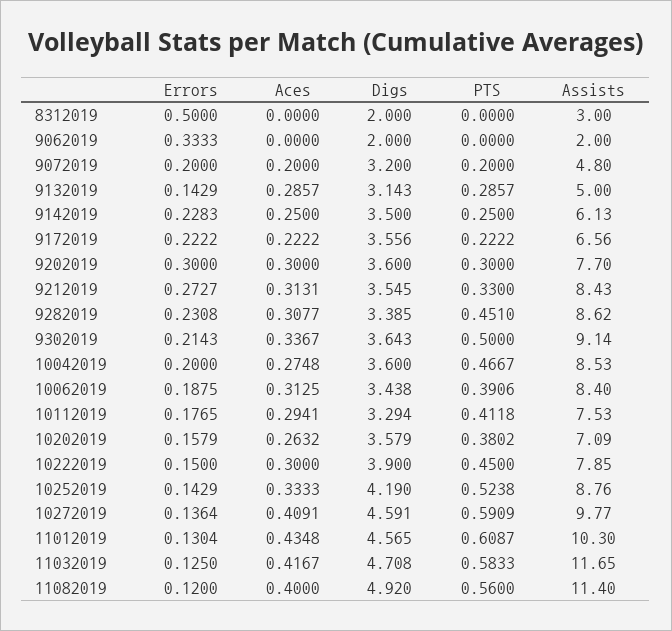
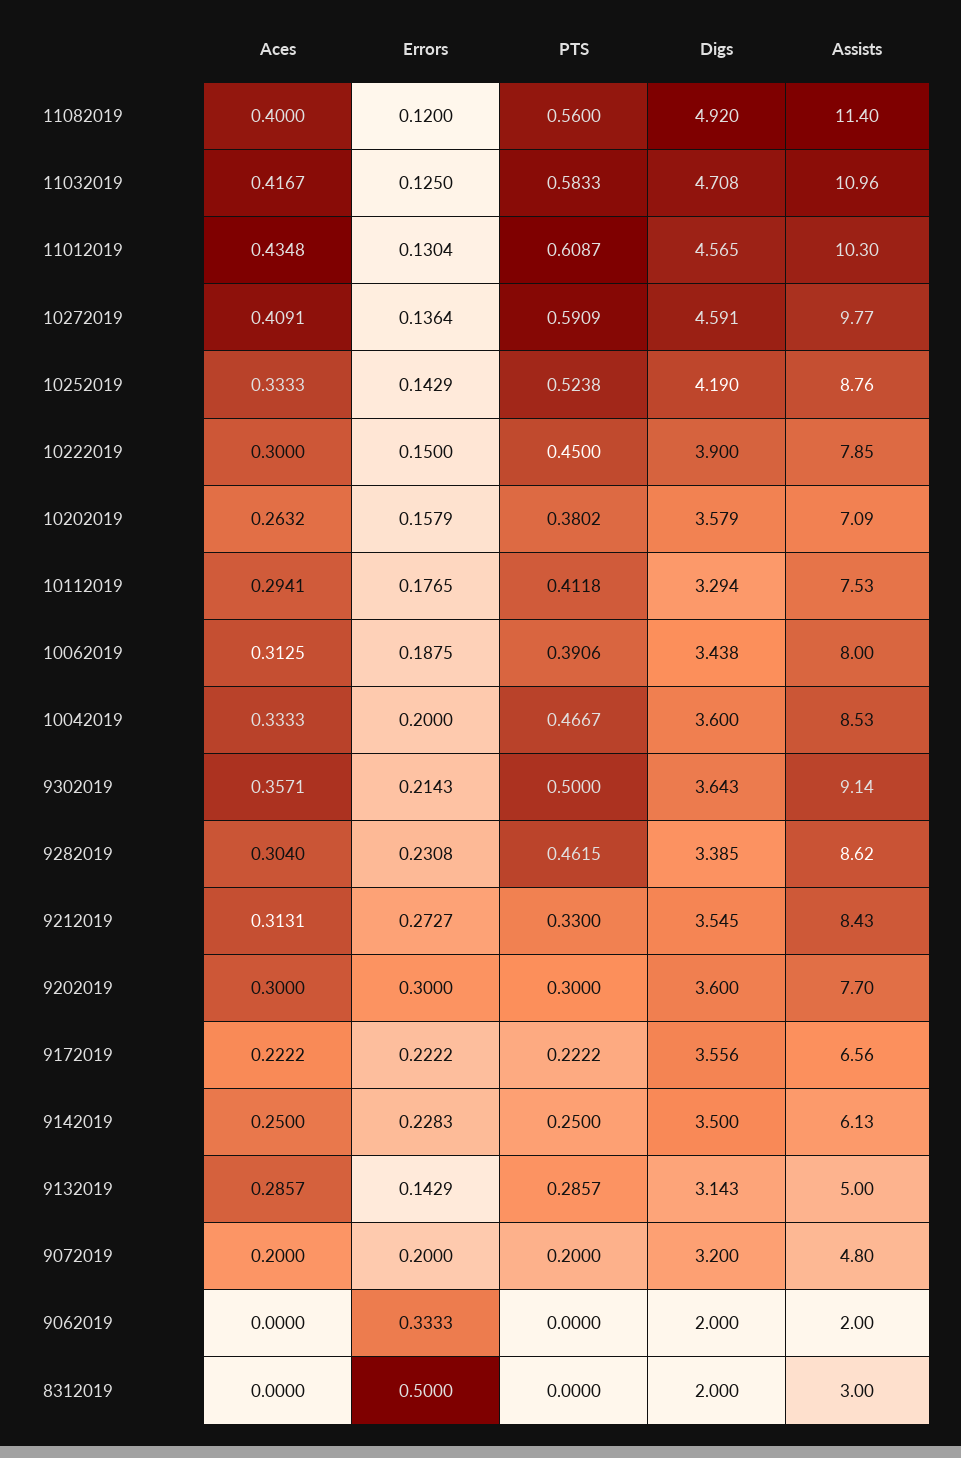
  {
    "Errors": {
      "8312019": 0.5,
      "9062019": 0.3333,
      "9072019": 0.2,
      "9132019": 0.1429,
      "9142019": 0.2283,
      "9172019": 0.2222,
      "9202019": 0.3,
      "9212019": 0.2727,
      "9282019": 0.2308,
      "9302019": 0.2143,
      "10042019": 0.2,
      "10062019": 0.1875,
      "10112019": 0.1765,
      "10202019": 0.1579,
      "10222019": 0.15,
      "10252019": 0.1429,
      "10272019": 0.1364,
      "11012019": 0.1304,
      "11032019": 0.125,
      "11082019": 0.12
    },
    "Aces": {
      "8312019": 0,
      "9062019": 0,
      "9072019": 0.2,
      "9132019": 0.2857,
      "9142019": 0.25,
      "9172019": 0.2222,
      "9202019": 0.3,
      "9212019": 0.3131,
-     "9282019": 0.3077,
+     "9282019": 0.304,
-     "9302019": 0.3367,
+     "9302019": 0.3571,
-     "10042019": 0.2748,
+     "10042019": 0.3333,
      "10062019": 0.3125,
      "10112019": 0.2941,
      "10202019": 0.2632,
      "10222019": 0.3,
      "10252019": 0.3333,
      "10272019": 0.4091,
      "11012019": 0.4348,
      "11032019": 0.4167,
      "11082019": 0.4
    },
    "Digs": {
      "8312019": 2,
      "9062019": 2,
      "9072019": 3.2,
      "9132019": 3.143,
      "9142019": 3.5,
      "9172019": 3.556,
      "9202019": 3.6,
      "9212019": 3.545,
      "9282019": 3.385,
      "9302019": 3.643,
      "10042019": 3.6,
      "10062019": 3.438,
      "10112019": 3.294,
      "10202019": 3.579,
      "10222019": 3.9,
      "10252019": 4.19,
      "10272019": 4.591,
      "11012019": 4.565,
      "11032019": 4.708,
      "11082019": 4.92
    },
    "PTS": {
      "8312019": 0,
      "9062019": 0,
      "9072019": 0.2,
      "9132019": 0.2857,
      "9142019": 0.25,
      "9172019": 0.2222,
      "9202019": 0.3,
      "9212019": 0.33,
-     "9282019": 0.451,
+     "9282019": 0.4615,
      "9302019": 0.5,
      "10042019": 0.4667,
      "10062019": 0.3906,
      "10112019": 0.4118,
      "10202019": 0.3802,
      "10222019": 0.45,
      "10252019": 0.5238,
      "10272019": 0.5909,
      "11012019": 0.6087,
      "11032019": 0.5833,
      "11082019": 0.56
    },
    "Assists": {
      "8312019": 3,
      "9062019": 2,
      "9072019": 4.8,
      "9132019": 5,
      "9142019": 6.13,
      "9172019": 6.56,
      "9202019": 7.7,
      "9212019": 8.43,
      "9282019": 8.62,
      "9302019": 9.14,
      "10042019": 8.53,
-     "10062019": 8.4,
+     "10062019": 8,
      "10112019": 7.53,
      "10202019": 7.09,
      "10222019": 7.85,
      "10252019": 8.76,
      "10272019": 9.77,
      "11012019": 10.3,
-     "11032019": 11.65,
+     "11032019": 10.96,
      "11082019": 11.4
    }
  }

